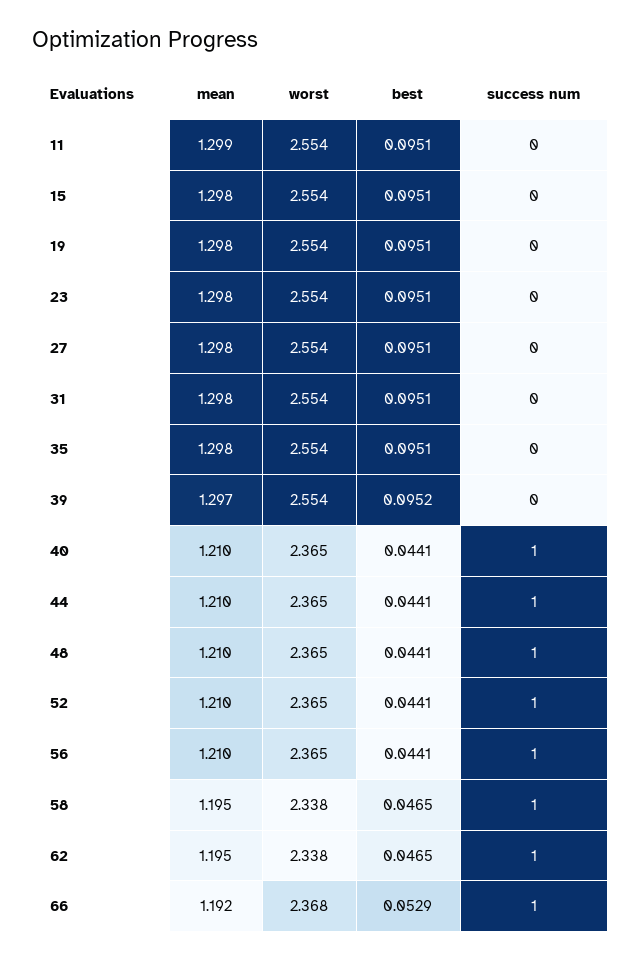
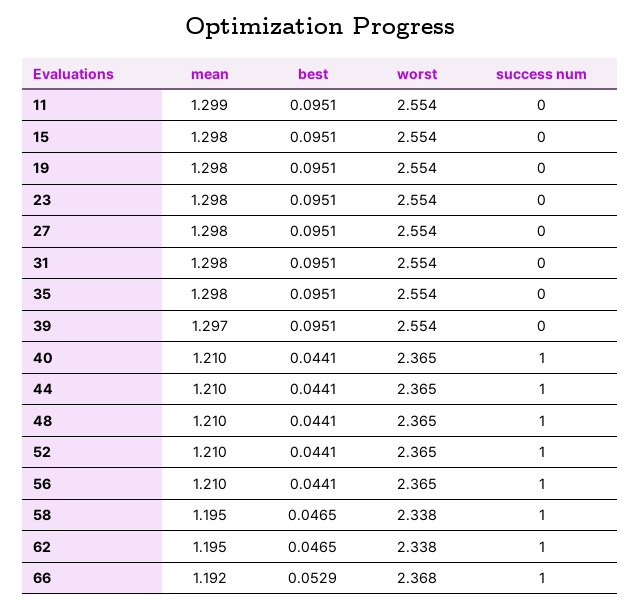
  {
    "mean": {
      "11": 1.299,
      "15": 1.298,
      "19": 1.298,
      "23": 1.298,
      "27": 1.298,
      "31": 1.298,
      "35": 1.298,
      "39": 1.297,
      "40": 1.21,
      "44": 1.21,
      "48": 1.21,
      "52": 1.21,
      "56": 1.21,
      "58": 1.195,
      "62": 1.195,
      "66": 1.192
    },
    "worst": {
      "11": 2.554,
      "15": 2.554,
      "19": 2.554,
      "23": 2.554,
      "27": 2.554,
      "31": 2.554,
      "35": 2.554,
      "39": 2.554,
      "40": 2.365,
      "44": 2.365,
      "48": 2.365,
      "52": 2.365,
      "56": 2.365,
      "58": 2.338,
      "62": 2.338,
      "66": 2.368
    },
    "best": {
      "11": 0.0951,
      "15": 0.0951,
      "19": 0.0951,
      "23": 0.0951,
      "27": 0.0951,
      "31": 0.0951,
      "35": 0.0951,
-     "39": 0.0952,
+     "39": 0.0951,
      "40": 0.0441,
      "44": 0.0441,
      "48": 0.0441,
      "52": 0.0441,
      "56": 0.0441,
      "58": 0.0465,
      "62": 0.0465,
      "66": 0.0529
    },
    "success num": {
      "11": 0,
      "15": 0,
      "19": 0,
      "23": 0,
      "27": 0,
      "31": 0,
      "35": 0,
      "39": 0,
      "40": 1,
      "44": 1,
      "48": 1,
      "52": 1,
      "56": 1,
      "58": 1,
      "62": 1,
      "66": 1
    }
  }

